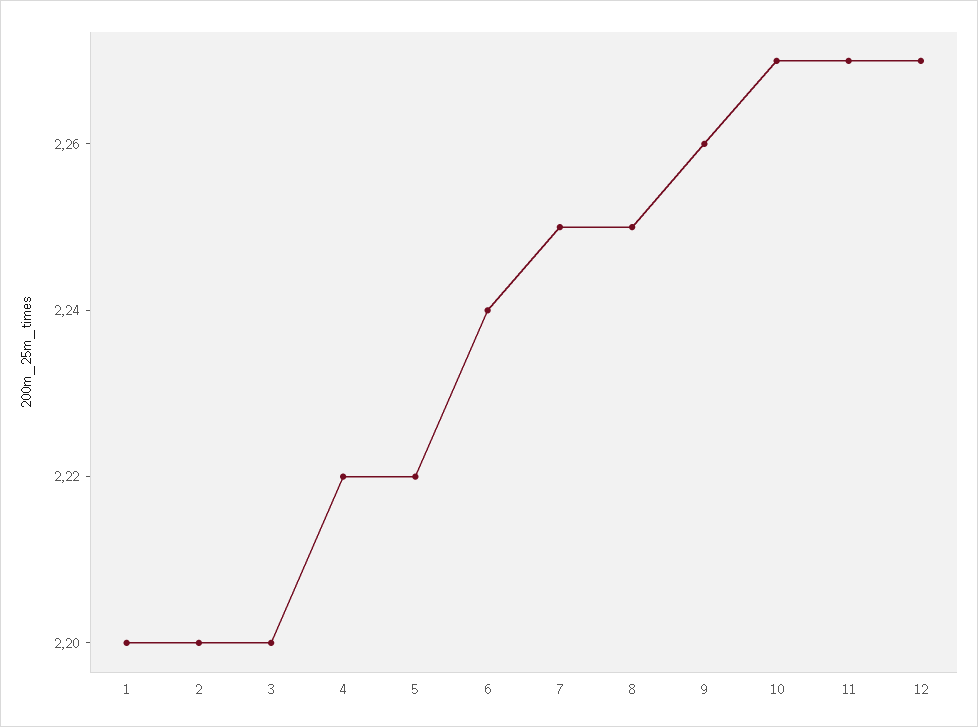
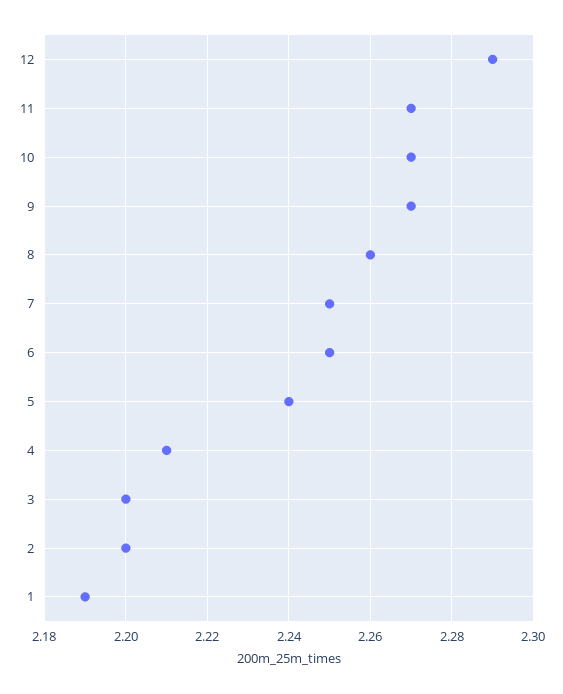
  {
-   "1": 2.2,
+   "1": 2.19,
    "2": 2.2,
    "3": 2.2,
-   "4": 2.22,
+   "4": 2.21,
-   "5": 2.22,
+   "5": 2.24,
-   "6": 2.24,
+   "6": 2.25,
    "7": 2.25,
-   "8": 2.25,
+   "8": 2.26,
-   "9": 2.26,
+   "9": 2.27,
    "10": 2.27,
    "11": 2.27,
-   "12": 2.27
+   "12": 2.29
  }

